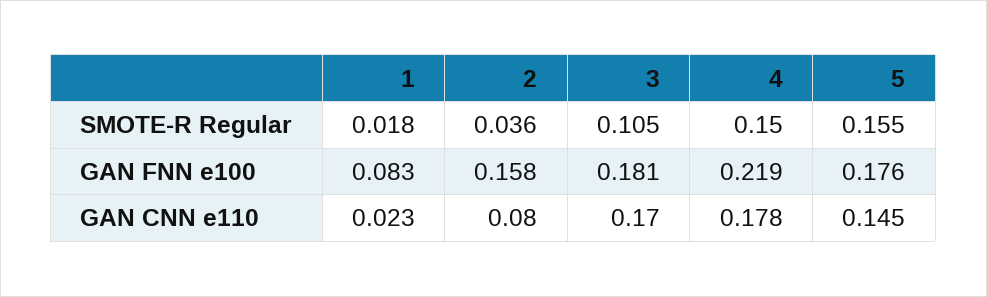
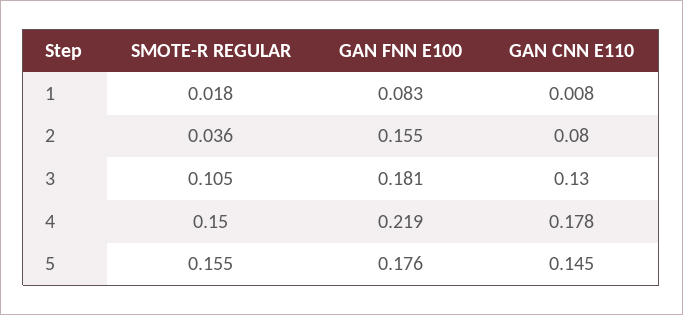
  {
    "1": {
      "SMOTE-R Regular": 0.018,
      "GAN FNN e100": 0.083,
-     "GAN CNN e110": 0.023
+     "GAN CNN e110": 0.008
    },
    "2": {
      "SMOTE-R Regular": 0.036,
-     "GAN FNN e100": 0.158,
+     "GAN FNN e100": 0.155,
      "GAN CNN e110": 0.08
    },
    "3": {
      "SMOTE-R Regular": 0.105,
      "GAN FNN e100": 0.181,
-     "GAN CNN e110": 0.17
+     "GAN CNN e110": 0.13
    },
    "4": {
      "SMOTE-R Regular": 0.15,
      "GAN FNN e100": 0.219,
      "GAN CNN e110": 0.178
    },
    "5": {
      "SMOTE-R Regular": 0.155,
      "GAN FNN e100": 0.176,
      "GAN CNN e110": 0.145
    }
  }

